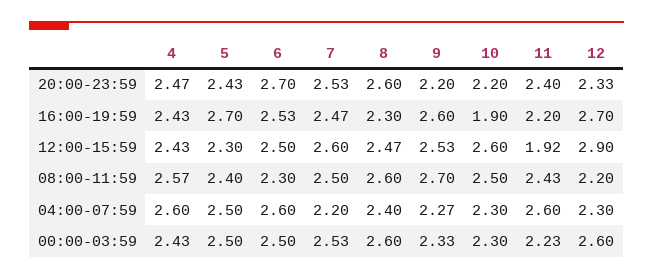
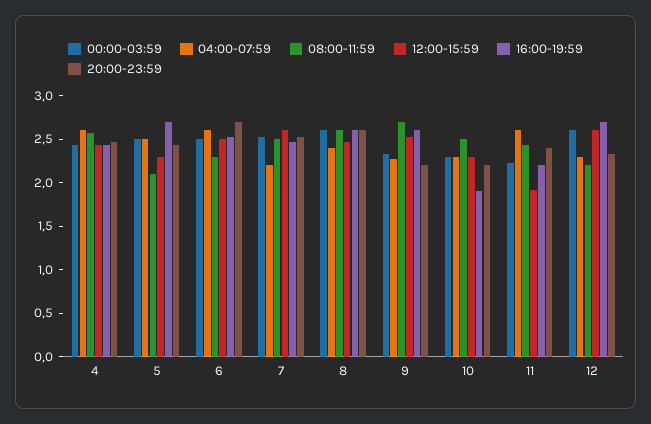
  {
    "20:00-23:59": {
      "4": 2.47,
      "5": 2.43,
      "6": 2.7,
      "7": 2.53,
      "8": 2.6,
      "9": 2.2,
      "10": 2.2,
      "11": 2.4,
      "12": 2.33
    },
    "16:00-19:59": {
      "4": 2.43,
      "5": 2.7,
      "6": 2.53,
      "7": 2.47,
-     "8": 2.3,
+     "8": 2.6,
      "9": 2.6,
      "10": 1.9,
      "11": 2.2,
      "12": 2.7
    },
    "12:00-15:59": {
      "4": 2.43,
      "5": 2.3,
      "6": 2.5,
      "7": 2.6,
      "8": 2.47,
      "9": 2.53,
-     "10": 2.6,
+     "10": 2.3,
      "11": 1.92,
-     "12": 2.9
+     "12": 2.6
    },
    "08:00-11:59": {
      "4": 2.57,
-     "5": 2.4,
+     "5": 2.1,
      "6": 2.3,
      "7": 2.5,
      "8": 2.6,
      "9": 2.7,
      "10": 2.5,
      "11": 2.43,
      "12": 2.2
    },
    "04:00-07:59": {
      "4": 2.6,
      "5": 2.5,
      "6": 2.6,
      "7": 2.2,
      "8": 2.4,
      "9": 2.27,
      "10": 2.3,
      "11": 2.6,
      "12": 2.3
    },
    "00:00-03:59": {
      "4": 2.43,
      "5": 2.5,
      "6": 2.5,
      "7": 2.53,
      "8": 2.6,
      "9": 2.33,
      "10": 2.3,
      "11": 2.23,
      "12": 2.6
    }
  }

